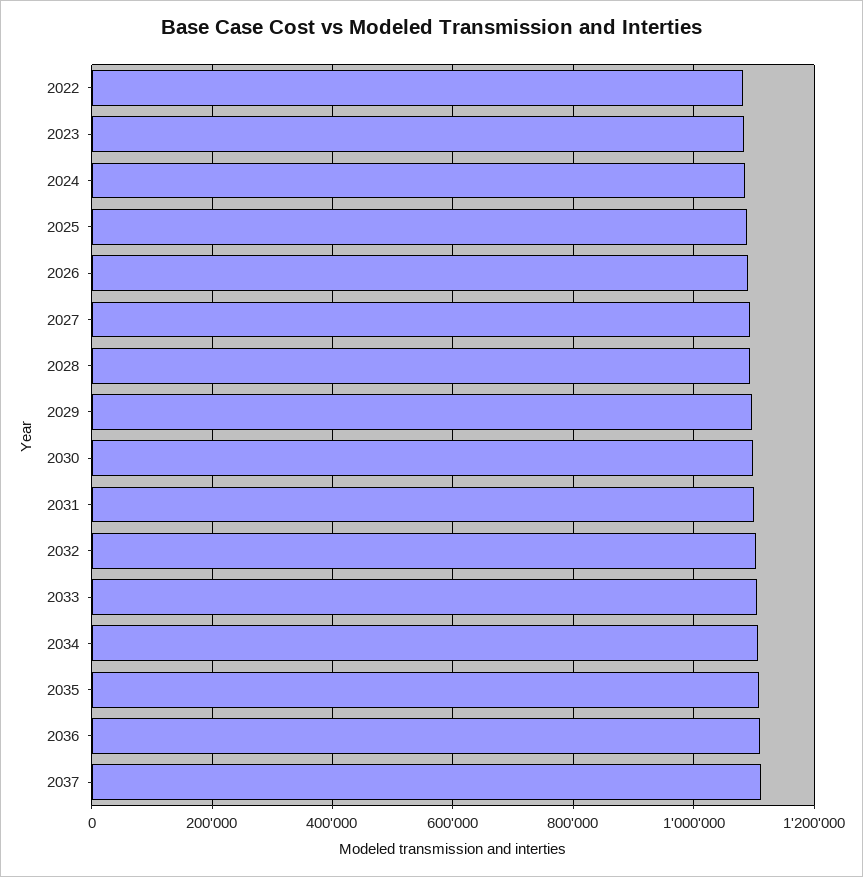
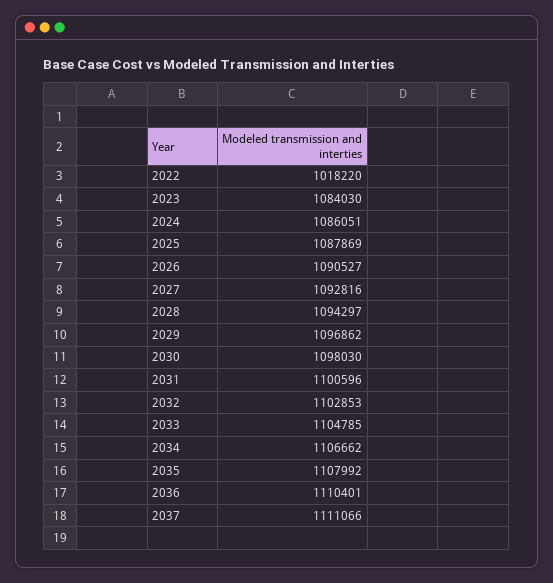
  {
-   "2022": 1080000,
+   "2022": 1018220,
    "2023": 1084030,
    "2024": 1086051,
    "2025": 1087869,
    "2026": 1090527,
    "2027": 1092816,
    "2028": 1094297,
    "2029": 1096862,
    "2030": 1098030,
    "2031": 1100596,
    "2032": 1102853,
    "2033": 1104785,
    "2034": 1106662,
    "2035": 1107992,
    "2036": 1110401,
    "2037": 1111066
  }

